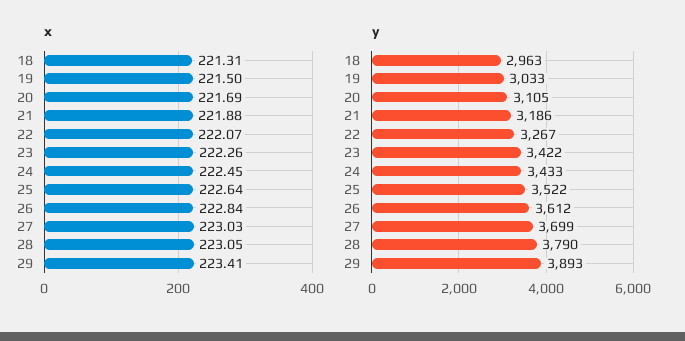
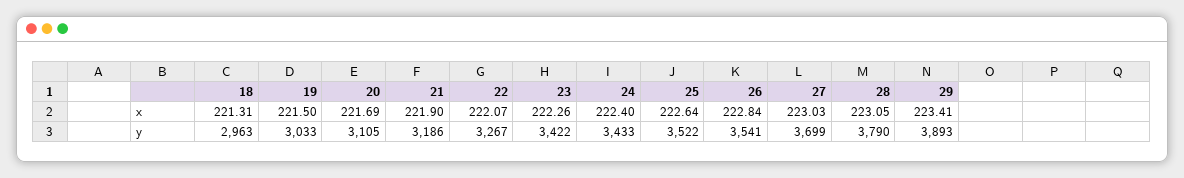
  {
    "x": {
      "18": 221.31,
      "19": 221.5,
      "20": 221.69,
-     "21": 221.88,
+     "21": 221.9,
      "22": 222.07,
      "23": 222.26,
-     "24": 222.45,
+     "24": 222.4,
      "25": 222.64,
      "26": 222.84,
      "27": 223.03,
      "28": 223.05,
      "29": 223.41
    },
    "y": {
      "18": 2963,
      "19": 3033,
      "20": 3105,
      "21": 3186,
      "22": 3267,
      "23": 3422,
      "24": 3433,
      "25": 3522,
-     "26": 3612,
+     "26": 3541,
      "27": 3699,
      "28": 3790,
      "29": 3893
    }
  }

